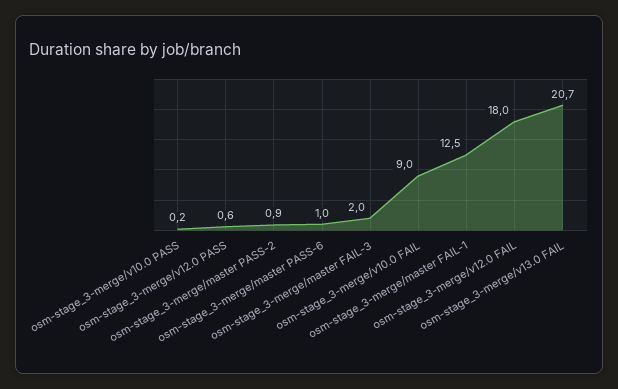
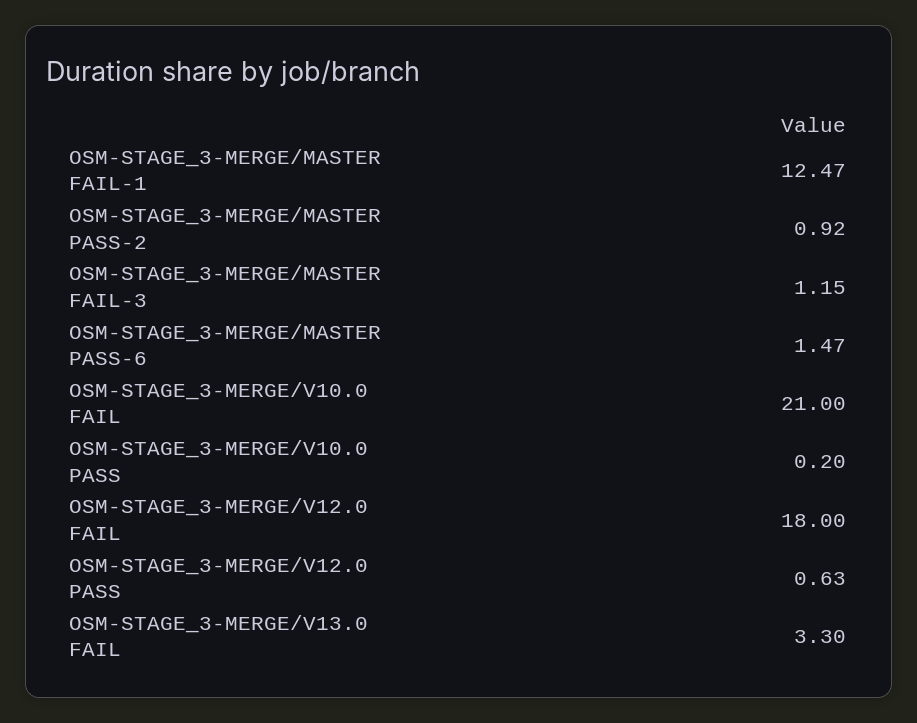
  {
    "osm-stage_3-merge/v10.0 PASS": 0.2,
    "osm-stage_3-merge/v12.0 PASS": 0.63,
    "osm-stage_3-merge/master PASS-2": 0.92,
-   "osm-stage_3-merge/master PASS-6": 1,
+   "osm-stage_3-merge/master PASS-6": 1.47,
-   "osm-stage_3-merge/master FAIL-3": 2,
+   "osm-stage_3-merge/master FAIL-3": 1.15,
-   "osm-stage_3-merge/v10.0 FAIL": 9,
+   "osm-stage_3-merge/v10.0 FAIL": 21,
    "osm-stage_3-merge/master FAIL-1": 12.47,
    "osm-stage_3-merge/v12.0 FAIL": 18,
-   "osm-stage_3-merge/v13.0 FAIL": 20.7
+   "osm-stage_3-merge/v13.0 FAIL": 3.3
  }

